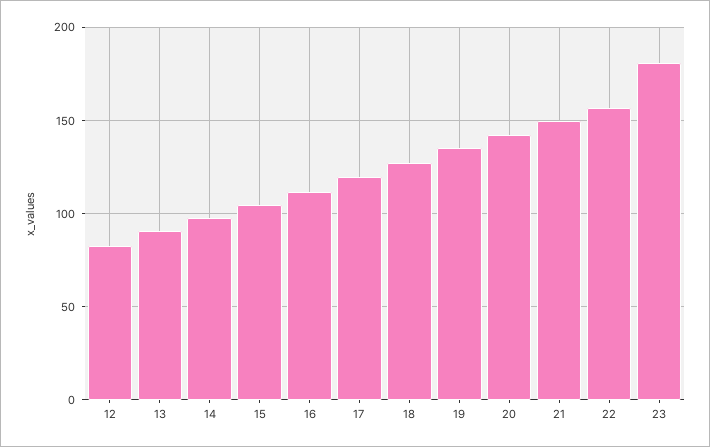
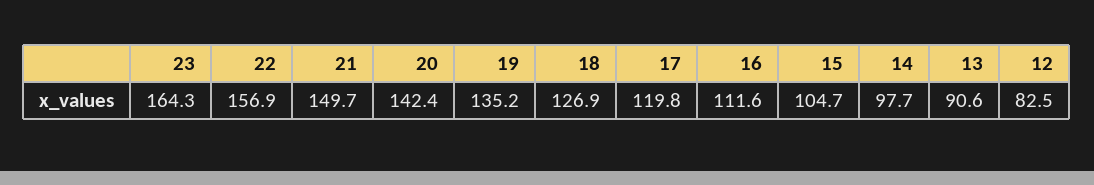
  {
    "12": 82.5,
    "13": 90.6,
    "14": 97.7,
    "15": 104.7,
    "16": 111.6,
    "17": 119.8,
    "18": 126.9,
    "19": 135.2,
    "20": 142.4,
    "21": 149.7,
    "22": 156.9,
-   "23": 180
+   "23": 164.3
  }

